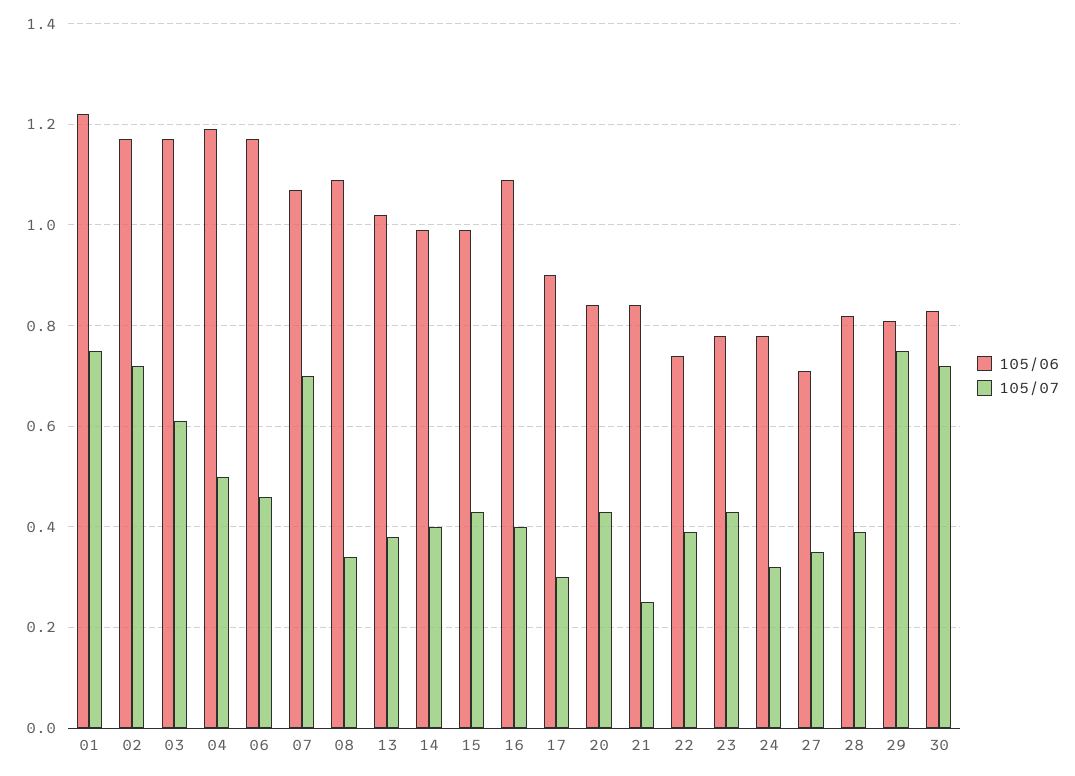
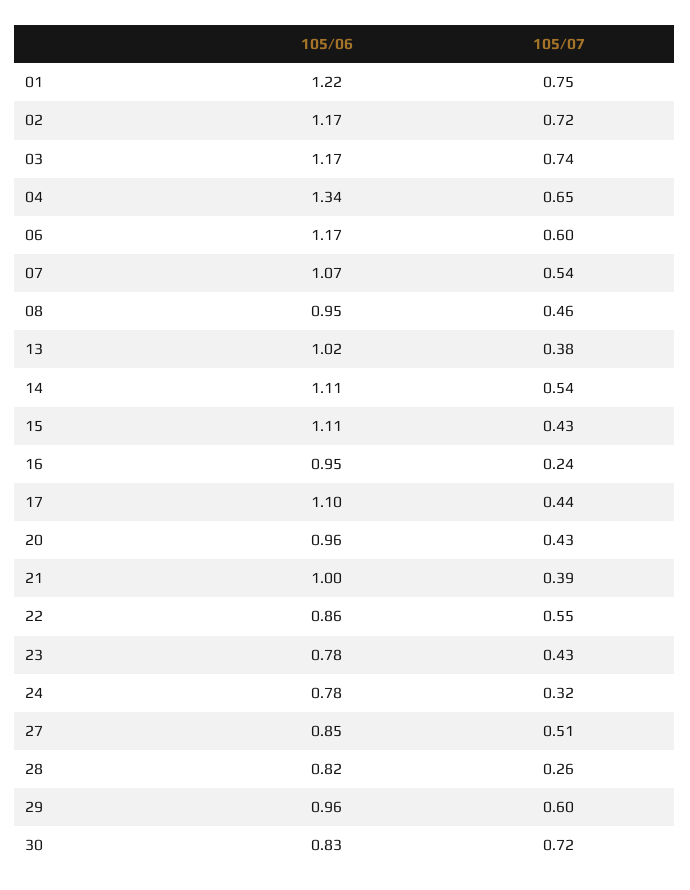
  {
    "105/06": {
      "01": 1.22,
      "02": 1.17,
      "03": 1.17,
-     "04": 1.2,
+     "04": 1.34,
      "06": 1.17,
      "07": 1.07,
-     "08": 1.1,
+     "08": 0.95,
      "13": 1.02,
-     "14": 1,
+     "14": 1.11,
-     "15": 1,
+     "15": 1.11,
-     "16": 1.1,
+     "16": 0.95,
-     "17": 0.9,
+     "17": 1.1,
-     "20": 0.85,
+     "20": 0.96,
-     "21": 0.85,
+     "21": 1,
-     "22": 0.75,
+     "22": 0.86,
      "23": 0.78,
      "24": 0.78,
-     "27": 0.7,
+     "27": 0.85,
      "28": 0.82,
-     "29": 0.8,
+     "29": 0.96,
      "30": 0.83
    },
    "105/07": {
      "01": 0.75,
      "02": 0.72,
-     "03": 0.6,
+     "03": 0.74,
-     "04": 0.5,
+     "04": 0.65,
-     "06": 0.45,
+     "06": 0.6,
-     "07": 0.7,
+     "07": 0.54,
-     "08": 0.35,
+     "08": 0.46,
      "13": 0.38,
-     "14": 0.4,
+     "14": 0.54,
      "15": 0.43,
-     "16": 0.4,
+     "16": 0.24,
-     "17": 0.3,
+     "17": 0.44,
      "20": 0.43,
-     "21": 0.25,
+     "21": 0.39,
-     "22": 0.4,
+     "22": 0.55,
      "23": 0.43,
      "24": 0.32,
-     "27": 0.35,
+     "27": 0.51,
-     "28": 0.4,
+     "28": 0.26,
-     "29": 0.75,
+     "29": 0.6,
      "30": 0.72
    }
  }

